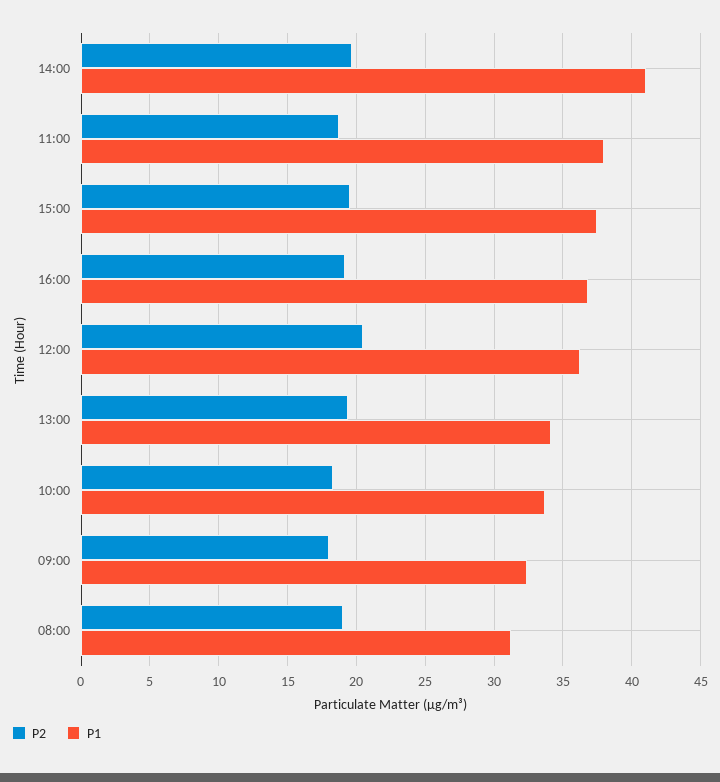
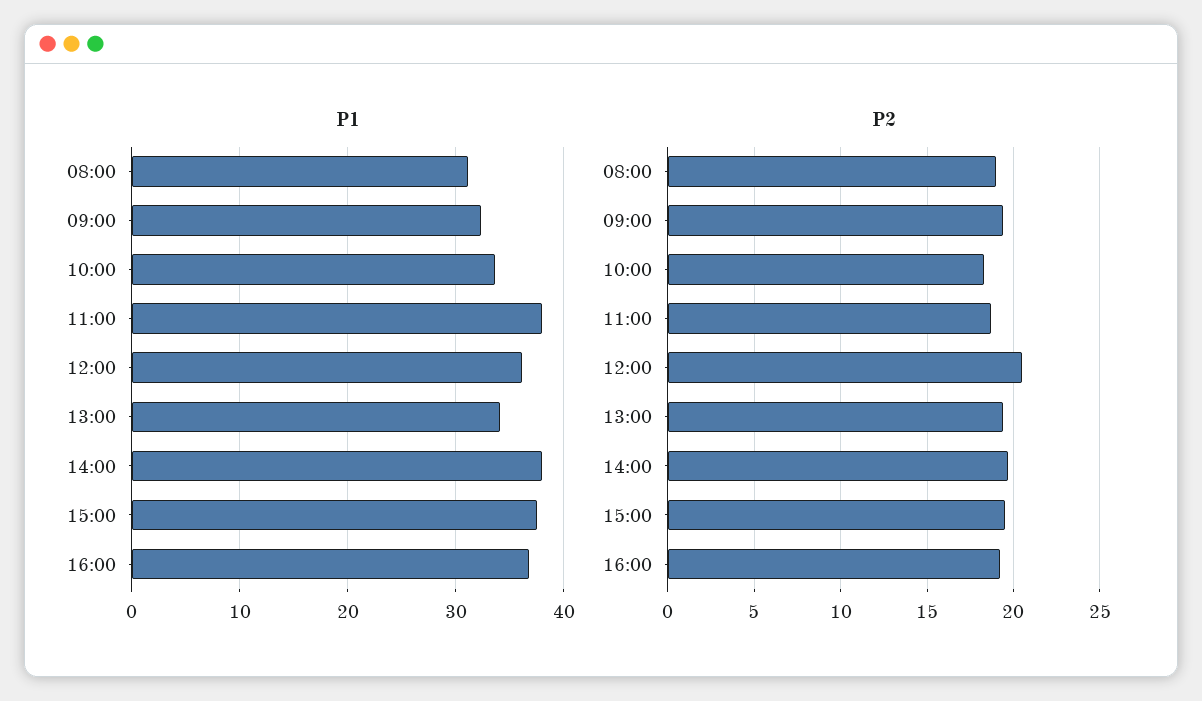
  {
    "P2": {
      "14:00": 19.5,
      "11:00": 18.5,
      "15:00": 19.5,
      "16:00": 19,
      "12:00": 20.5,
      "13:00": 19.5,
      "10:00": 18.5,
-     "09:00": 18,
+     "09:00": 19.5,
      "08:00": 19
    },
    "P1": {
-     "14:00": 41,
+     "14:00": 38,
      "11:00": 38,
      "15:00": 37.5,
      "16:00": 37,
      "12:00": 36,
      "13:00": 34,
      "10:00": 33.5,
      "09:00": 32.5,
      "08:00": 31
    }
  }

